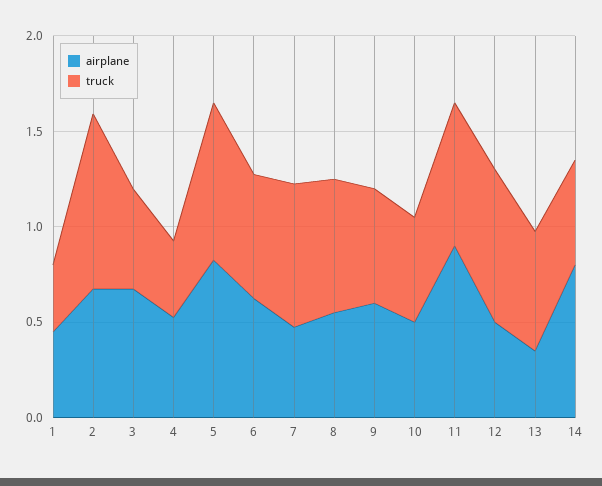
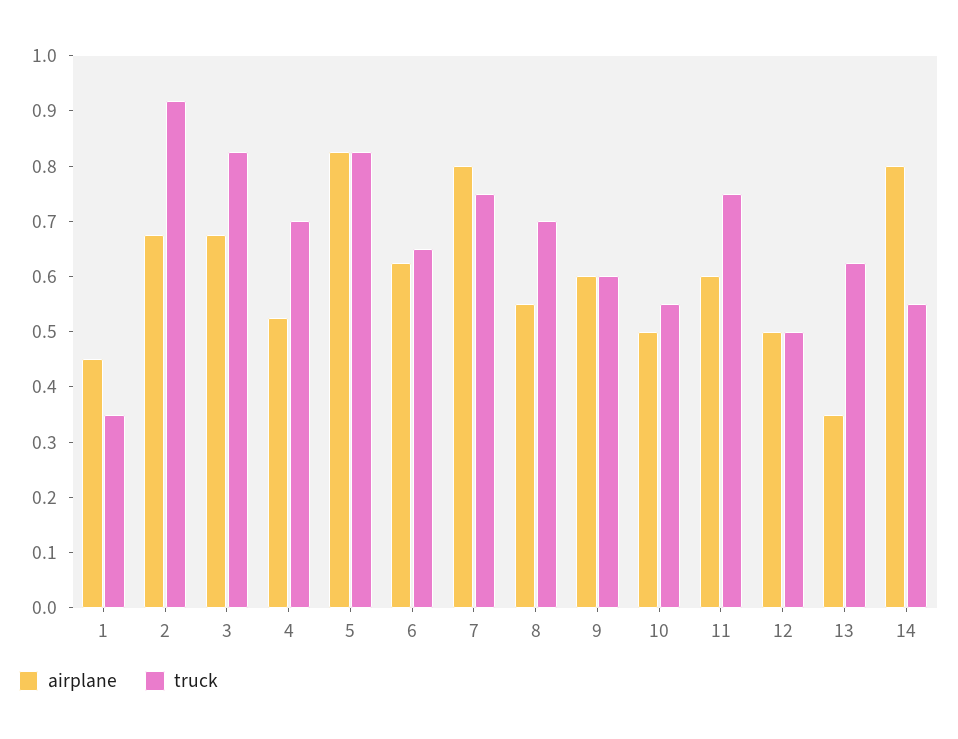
  {
    "airplane": {
      "1": 0.46,
      "2": 0.68,
      "3": 0.68,
      "4": 0.52,
      "5": 0.82,
      "6": 0.62,
-     "7": 0.5,
+     "7": 0.8,
      "8": 0.56,
      "9": 0.6,
      "10": 0.5,
-     "11": 0.9,
+     "11": 0.6,
      "12": 0.5,
      "13": 0.36,
      "14": 0.8
    },
    "truck": {
      "1": 0.36,
      "2": 0.92,
-     "3": 0.5,
+     "3": 0.82,
-     "4": 0.4,
+     "4": 0.7,
      "5": 0.82,
      "6": 0.66,
      "7": 0.76,
      "8": 0.7,
      "9": 0.6,
      "10": 0.56,
      "11": 0.76,
-     "12": 0.8,
+     "12": 0.5,
      "13": 0.62,
      "14": 0.56
    }
  }

